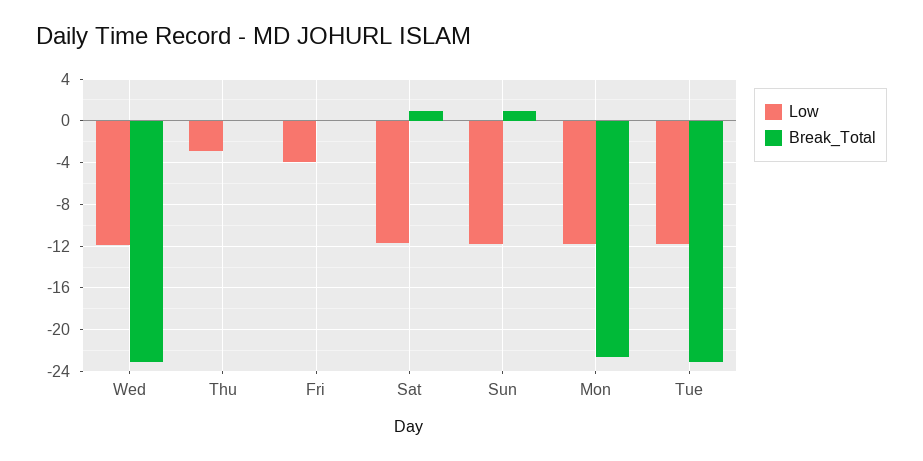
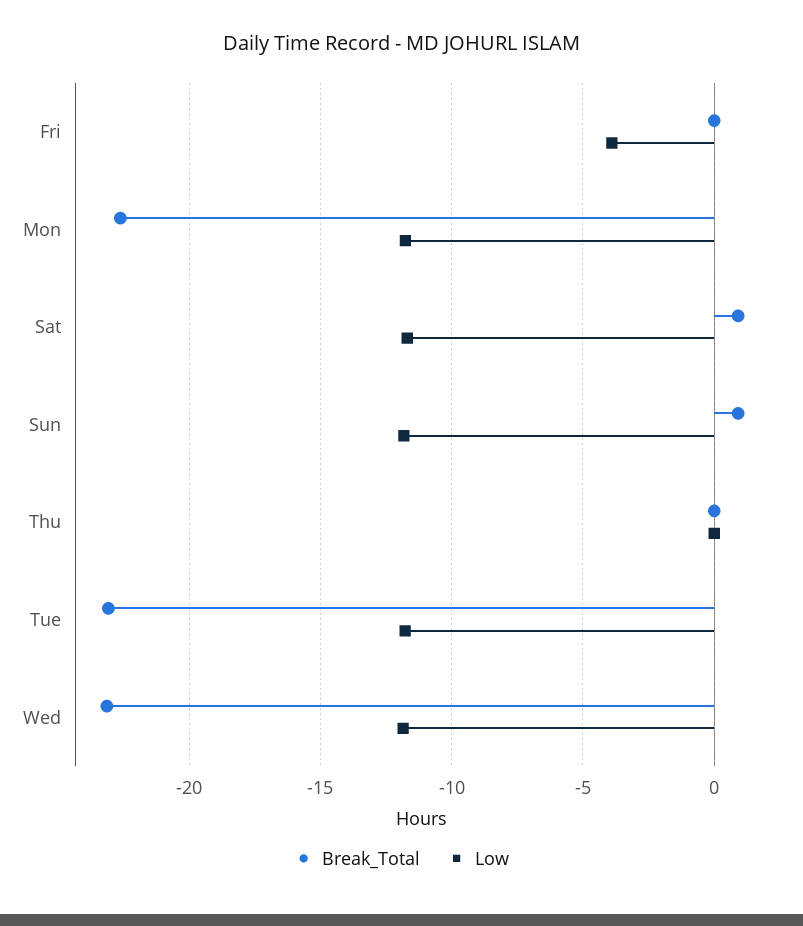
  {
    "Low": {
      "Wed": -12,
-     "Thu": -3,
+     "Thu": 0,
      "Fri": -4,
      "Sat": -11.5,
      "Sun": -12,
      "Mon": -12,
      "Tue": -12
    },
    "Break_Total": {
      "Wed": -23,
      "Thu": 0,
      "Fri": 0,
      "Sat": 1,
      "Sun": 1,
      "Mon": -22.5,
      "Tue": -23
    }
  }

